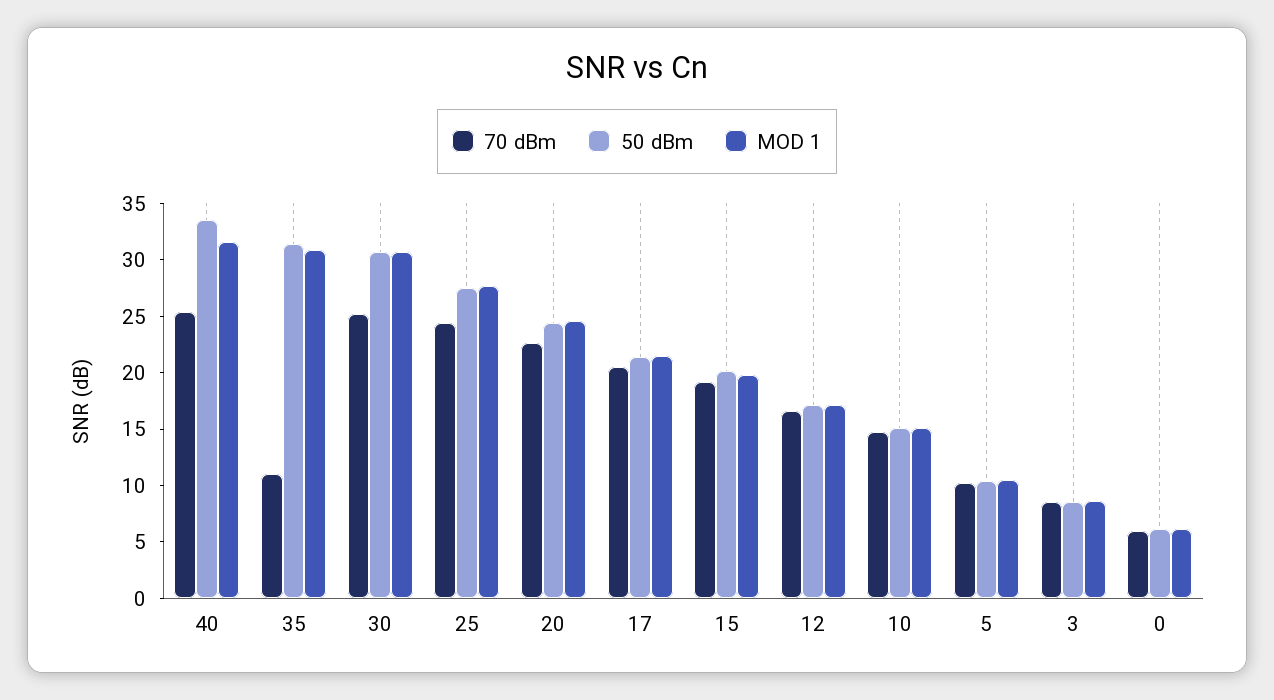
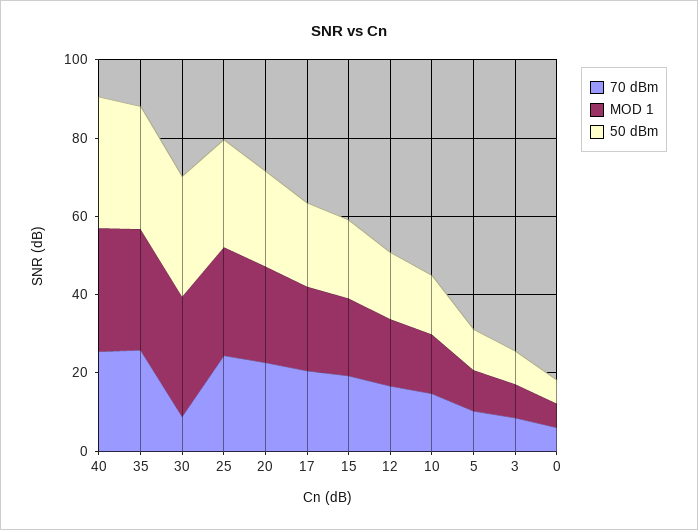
  {
    "70 dBm": {
      "40": 25,
-     "35": 11,
+     "35": 25,
-     "30": 25,
+     "30": 10,
      "25": 24,
      "20": 23,
      "17": 21,
      "15": 19,
      "12": 17,
      "10": 15,
      "5": 10,
      "3": 9,
      "0": 6
    },
    "50 dBm": {
      "40": 34,
      "35": 31,
      "30": 31,
      "25": 28,
      "20": 24,
      "17": 21,
      "15": 20,
      "12": 17,
      "10": 15,
      "5": 10,
      "3": 9,
      "0": 6
    },
    "MOD 1": {
      "40": 32,
      "35": 31,
      "30": 31,
      "25": 28,
      "20": 25,
      "17": 22,
      "15": 20,
      "12": 17,
      "10": 15,
      "5": 11,
      "3": 9,
      "0": 6
    }
  }

